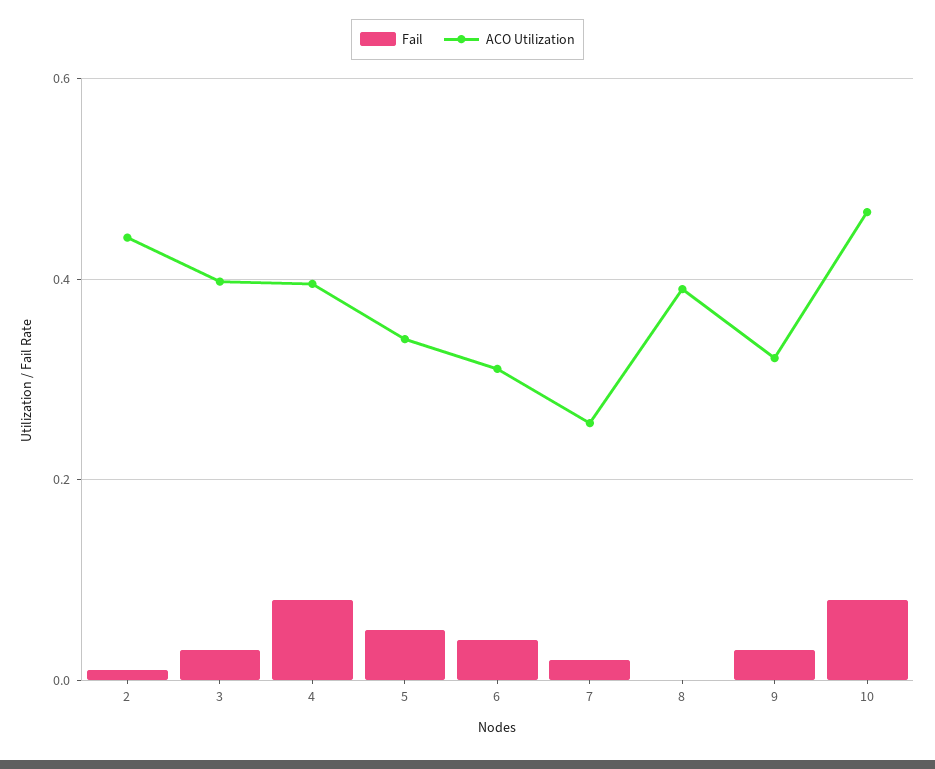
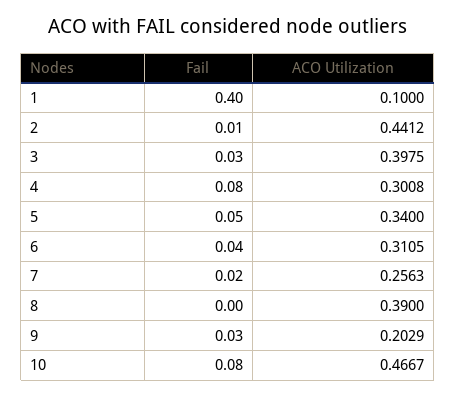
  {
    "Fail": {
      "2": 0.01,
      "3": 0.03,
      "4": 0.08,
      "5": 0.05,
      "6": 0.04,
      "7": 0.02,
      "8": 0,
      "9": 0.03,
-     "10": 0.08
+     "10": 0.08,
+     "1": 0.4
    },
    "ACO Utilization": {
      "2": 0.4412,
      "3": 0.3975,
-     "4": 0.4,
+     "4": 0.3008,
      "5": 0.34,
      "6": 0.3105,
      "7": 0.2563,
      "8": 0.39,
-     "9": 0.32,
+     "9": 0.2029,
-     "10": 0.4667
+     "10": 0.4667,
+     "1": 0.1
    }
  }

